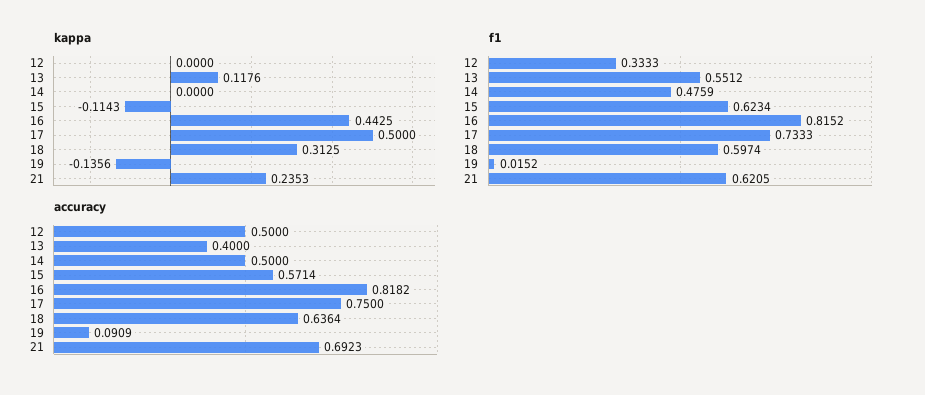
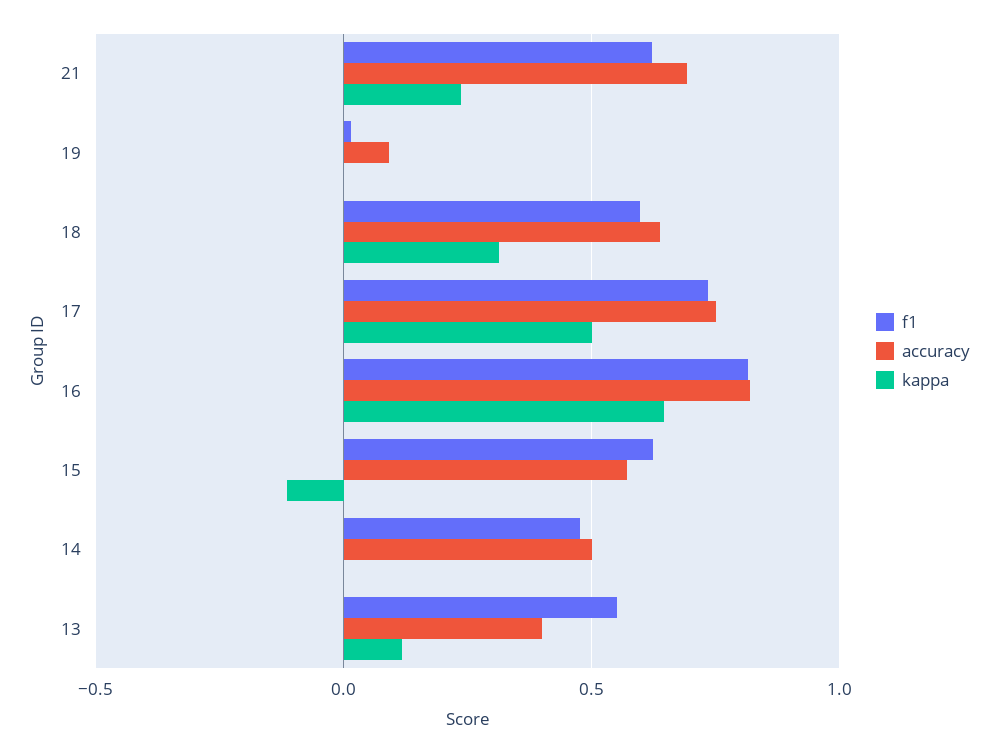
  {
    "kappa": {
-     "12": 0,
      "13": 0.1176,
      "14": 0,
      "15": -0.1143,
-     "16": 0.4425,
+     "16": 0.65,
      "17": 0.5,
      "18": 0.3125,
-     "19": -0.1356,
+     "19": 0,
      "21": 0.2353
    },
    "f1": {
-     "12": 0.3333,
      "13": 0.5512,
      "14": 0.4759,
      "15": 0.6234,
      "16": 0.8152,
      "17": 0.7333,
      "18": 0.5974,
      "19": 0.0152,
      "21": 0.6205
    },
    "accuracy": {
-     "12": 0.5,
      "13": 0.4,
      "14": 0.5,
      "15": 0.5714,
      "16": 0.8182,
      "17": 0.75,
      "18": 0.6364,
      "19": 0.0909,
      "21": 0.6923
    }
  }

